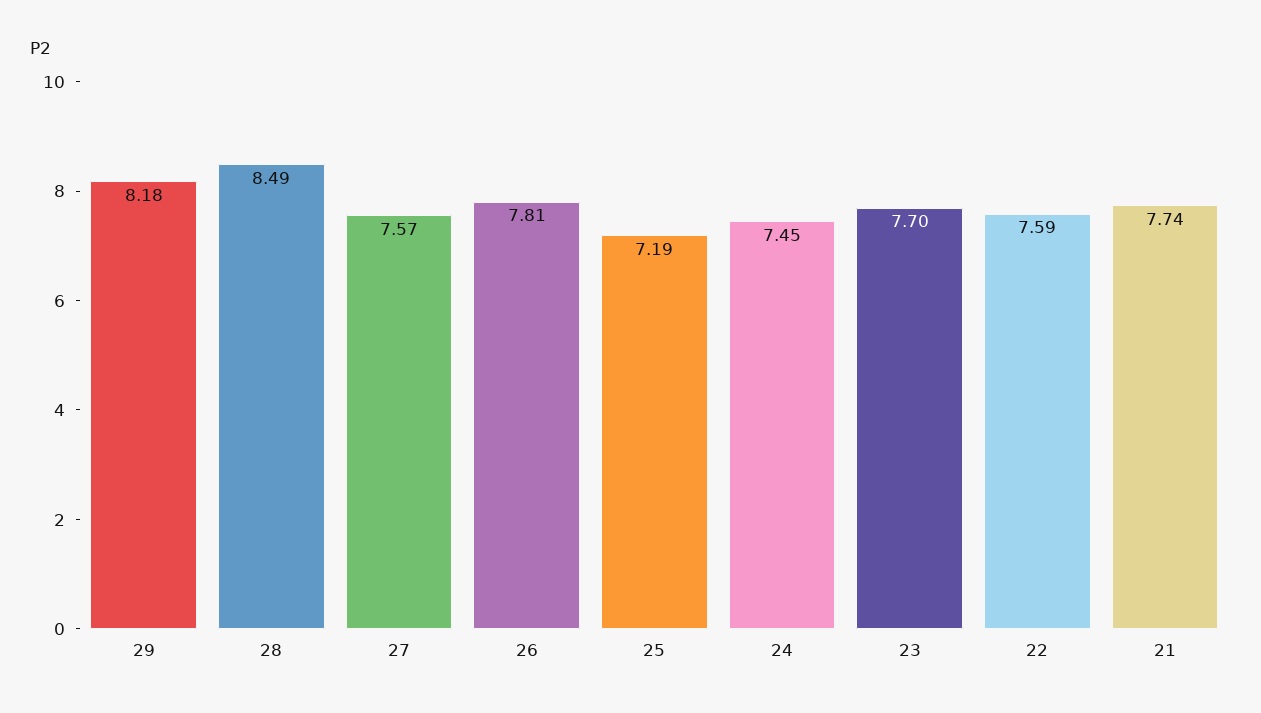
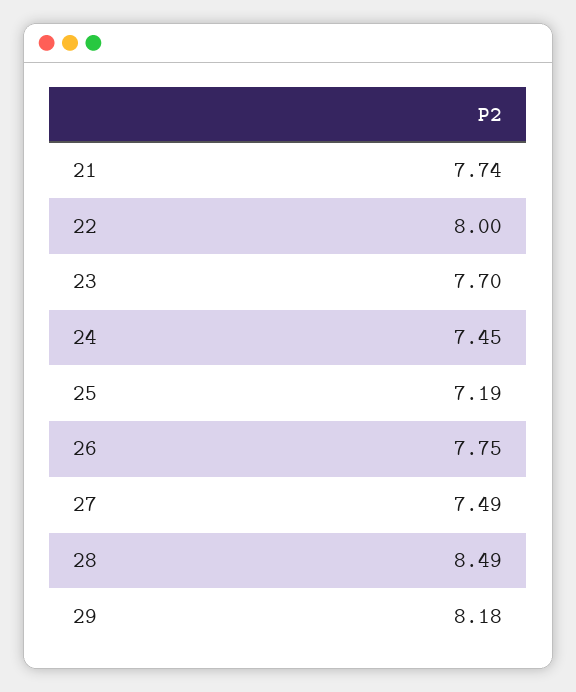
  {
    "29": 8.18,
    "28": 8.49,
-   "27": 7.57,
+   "27": 7.49,
-   "26": 7.81,
+   "26": 7.75,
    "25": 7.19,
    "24": 7.45,
    "23": 7.7,
-   "22": 7.59,
+   "22": 8,
    "21": 7.74
  }

